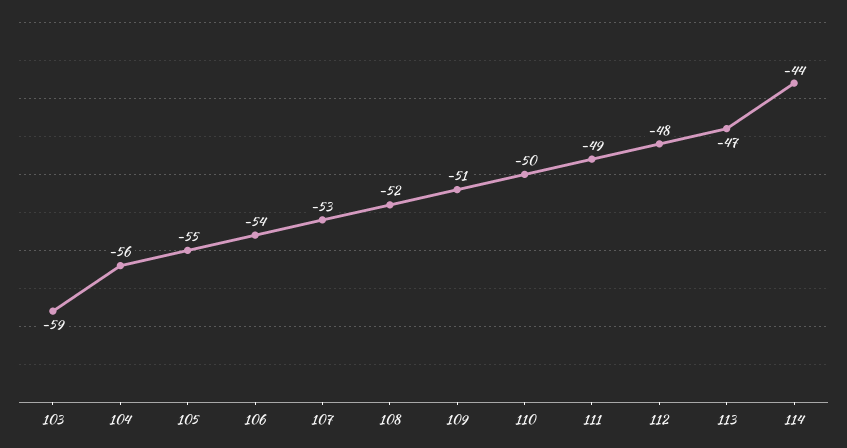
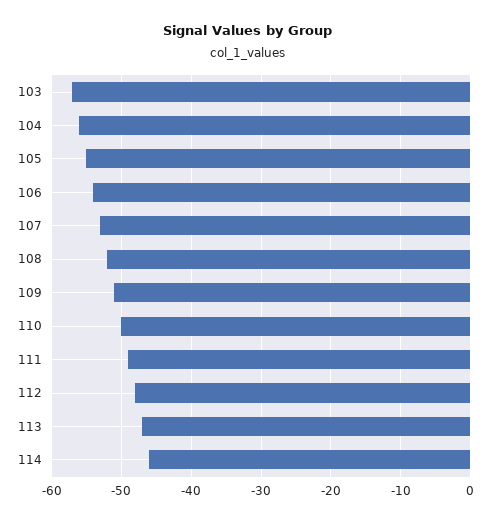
  {
-   "103": -59,
+   "103": -57,
    "104": -56,
    "105": -55,
    "106": -54,
    "107": -53,
    "108": -52,
    "109": -51,
    "110": -50,
    "111": -49,
    "112": -48,
    "113": -47,
-   "114": -44
+   "114": -46
  }

